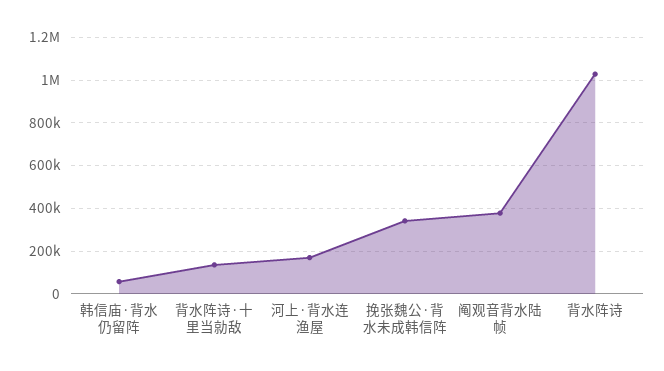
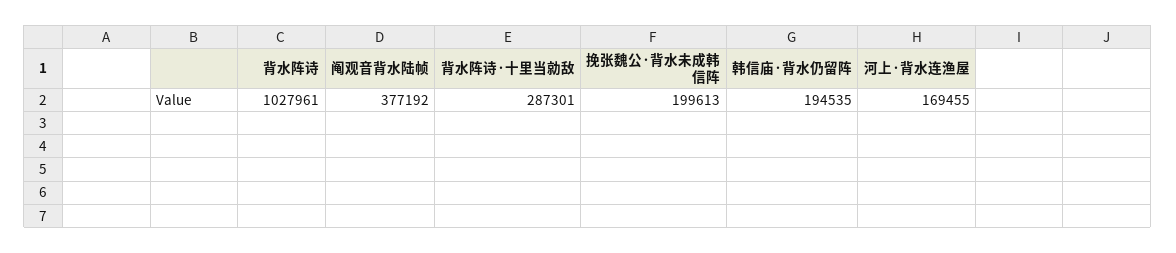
  {
-   "韩信庙·背水仍留阵": 50000,
+   "韩信庙·背水仍留阵": 194535,
-   "背水阵诗·十里当勍敌": 150000,
+   "背水阵诗·十里当勍敌": 287301,
    "河上·背水连渔屋": 169455,
-   "挽张魏公·背水未成韩信阵": 350000,
+   "挽张魏公·背水未成韩信阵": 199613,
    "阄观音背水陆帧": 377192,
    "背水阵诗": 1027961
  }

